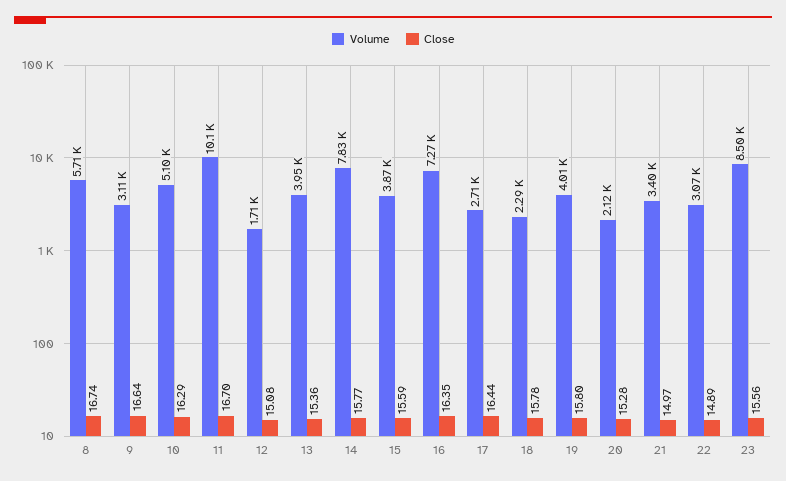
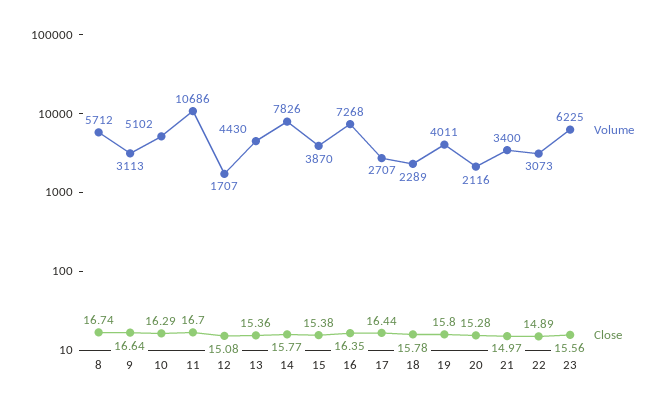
  {
    "Volume": {
      "8": 5712,
      "9": 3113,
      "10": 5102,
-     "11": 10100,
+     "11": 10686,
      "12": 1707,
-     "13": 3950,
+     "13": 4430,
      "14": 7826,
      "15": 3870,
      "16": 7268,
      "17": 2707,
      "18": 2289,
      "19": 4011,
      "20": 2116,
      "21": 3400,
      "22": 3073,
-     "23": 8500
+     "23": 6225
    },
    "Close": {
      "8": 16.74,
      "9": 16.64,
      "10": 16.29,
      "11": 16.7,
      "12": 15.08,
      "13": 15.36,
      "14": 15.77,
-     "15": 15.59,
+     "15": 15.38,
      "16": 16.35,
      "17": 16.44,
      "18": 15.78,
      "19": 15.8,
      "20": 15.28,
      "21": 14.97,
      "22": 14.89,
      "23": 15.56
    }
  }

